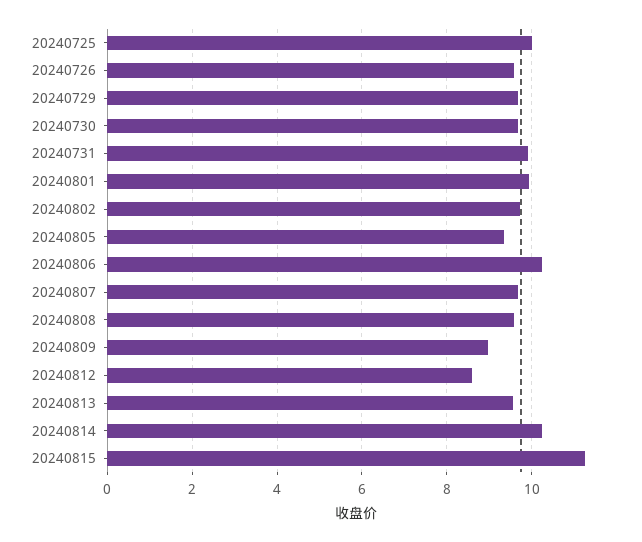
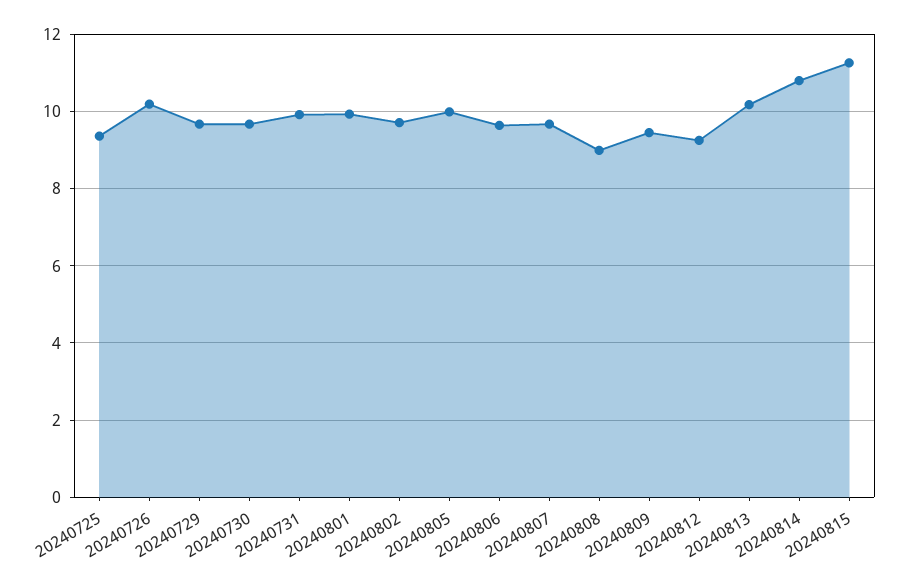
  {
-   "20240725": 10,
+   "20240725": 9.4,
-   "20240726": 9.6,
+   "20240726": 10.2,
    "20240729": 9.6,
    "20240730": 9.6,
    "20240731": 10,
    "20240801": 10,
    "20240802": 9.8,
-   "20240805": 9.4,
+   "20240805": 10,
-   "20240806": 10.2,
+   "20240806": 9.6,
    "20240807": 9.6,
-   "20240808": 9.6,
+   "20240808": 9,
-   "20240809": 9,
+   "20240809": 9.4,
-   "20240812": 8.6,
+   "20240812": 9.2,
-   "20240813": 9.6,
+   "20240813": 10.2,
-   "20240814": 10.2,
+   "20240814": 10.8,
    "20240815": 11.2
  }

